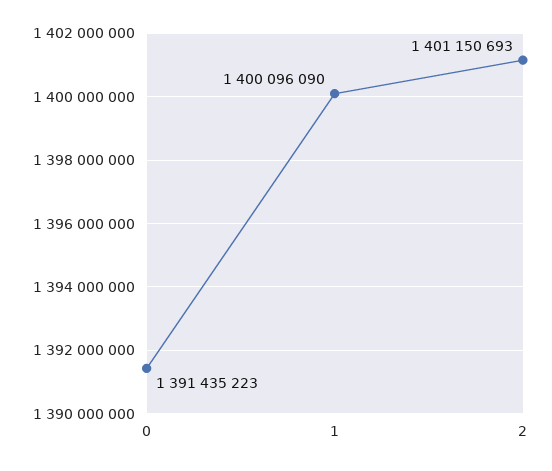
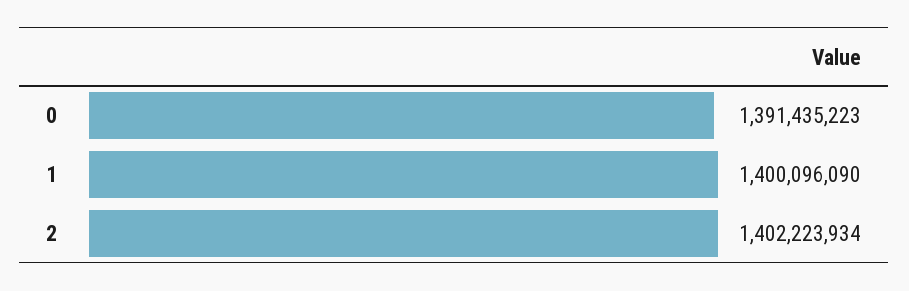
  {
    "0": 1391435223,
    "1": 1400096090,
-   "2": 1401150693
+   "2": 1402223934
  }

